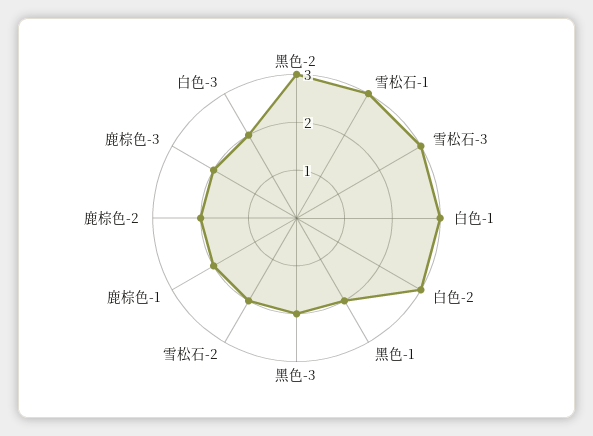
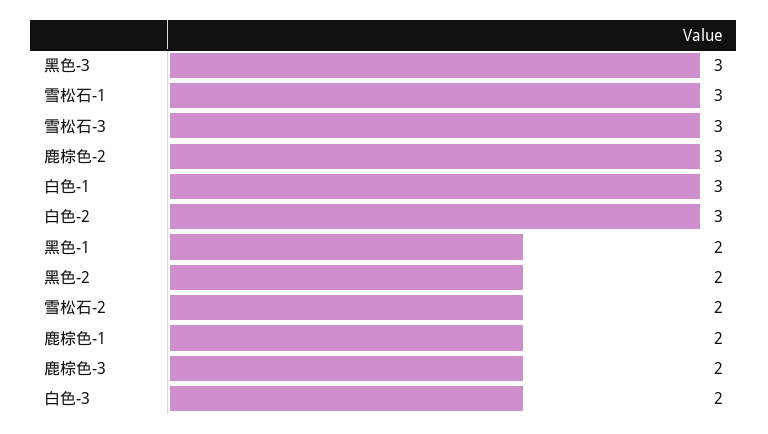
  {
-   "黑色-2": 3,
+   "黑色-2": 2,
    "雪松石-1": 3,
    "雪松石-3": 3,
    "白色-1": 3,
    "白色-2": 3,
    "黑色-1": 2,
-   "黑色-3": 2,
+   "黑色-3": 3,
    "雪松石-2": 2,
    "鹿棕色-1": 2,
-   "鹿棕色-2": 2,
+   "鹿棕色-2": 3,
    "鹿棕色-3": 2,
    "白色-3": 2
  }

